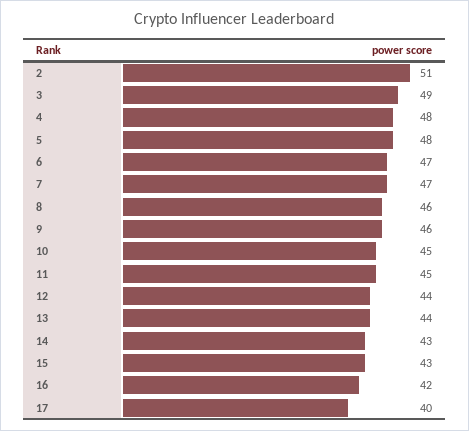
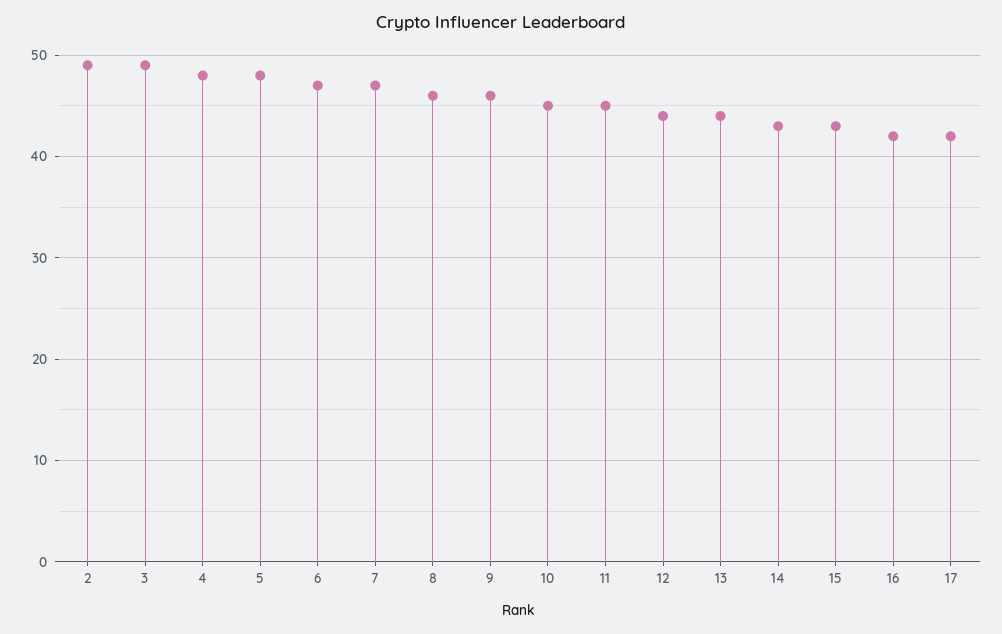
  {
-   "2": 51,
+   "2": 49,
    "3": 49,
    "4": 48,
    "5": 48,
    "6": 47,
    "7": 47,
    "8": 46,
    "9": 46,
    "10": 45,
    "11": 45,
    "12": 44,
    "13": 44,
    "14": 43,
    "15": 43,
    "16": 42,
-   "17": 40
+   "17": 42
  }

